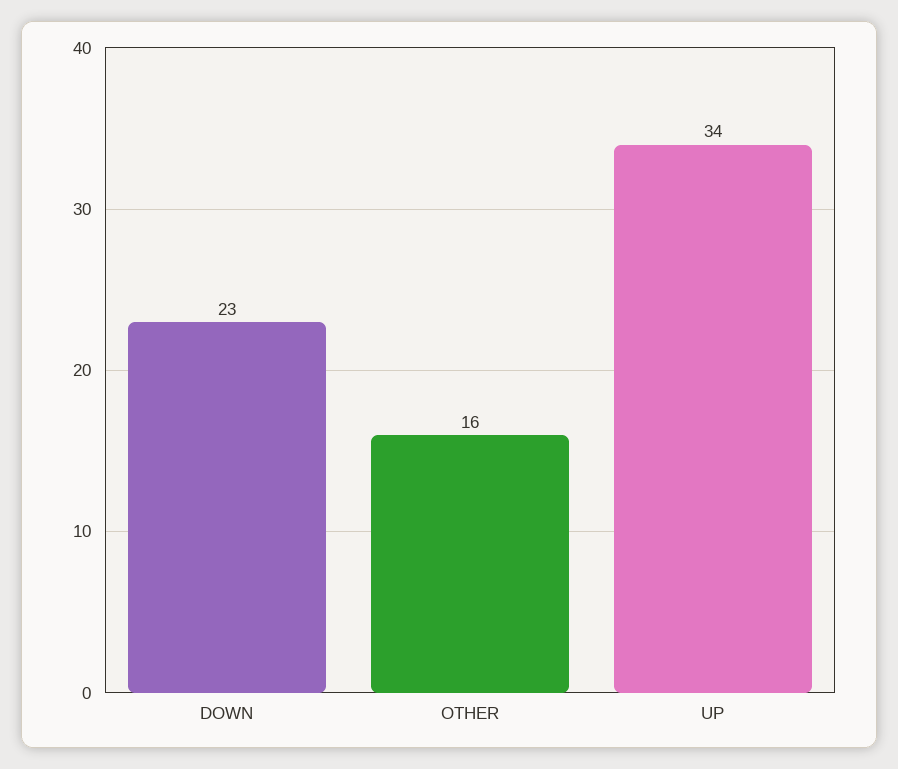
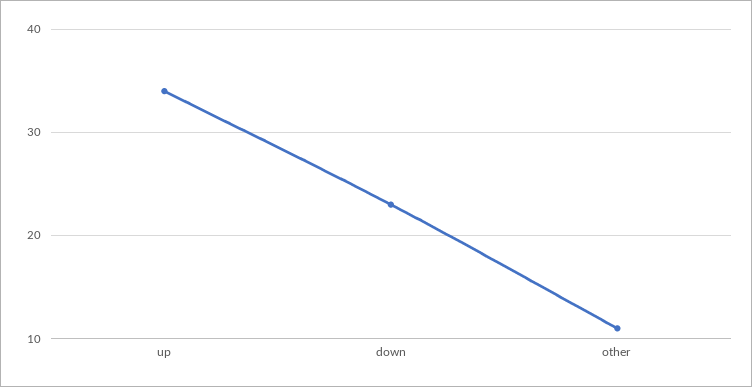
  {
    "DOWN": 23,
-   "OTHER": 16,
+   "OTHER": 11,
    "UP": 34
  }

